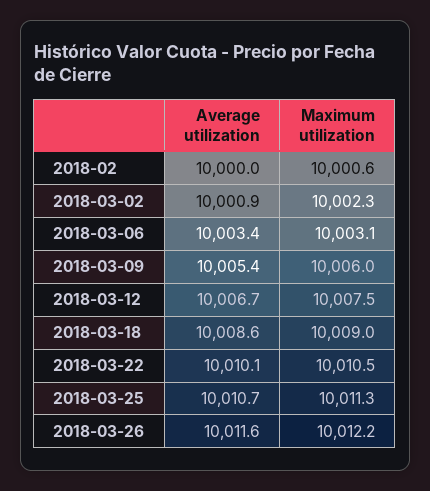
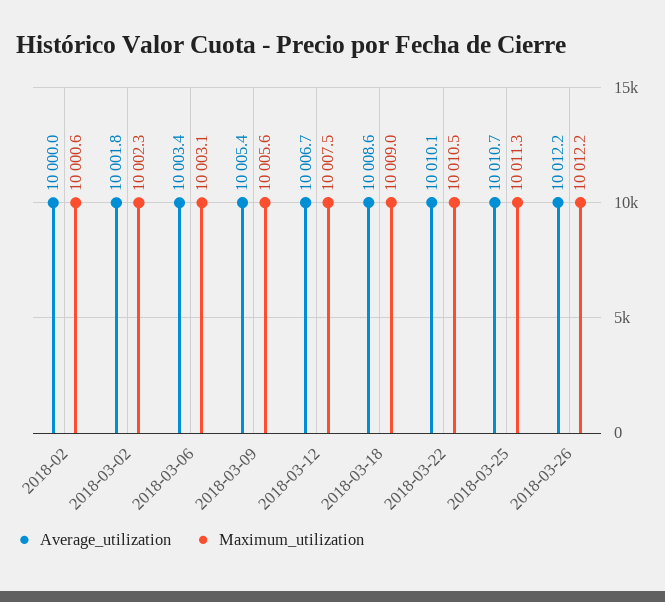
  {
    "Average utilization": {
      "2018-02": 10000,
-     "2018-03-02": 10000.9,
+     "2018-03-02": 10001.8,
      "2018-03-06": 10003.4,
      "2018-03-09": 10005.4,
      "2018-03-12": 10006.7,
      "2018-03-18": 10008.6,
      "2018-03-22": 10010.1,
      "2018-03-25": 10010.7,
-     "2018-03-26": 10011.6
+     "2018-03-26": 10012.2
    },
    "Maximum utilization": {
      "2018-02": 10000.6,
      "2018-03-02": 10002.3,
      "2018-03-06": 10003.1,
-     "2018-03-09": 10006,
+     "2018-03-09": 10005.6,
      "2018-03-12": 10007.5,
      "2018-03-18": 10009,
      "2018-03-22": 10010.5,
      "2018-03-25": 10011.3,
      "2018-03-26": 10012.2
    }
  }

